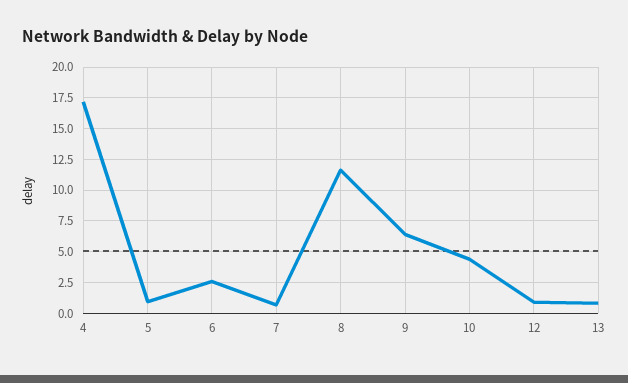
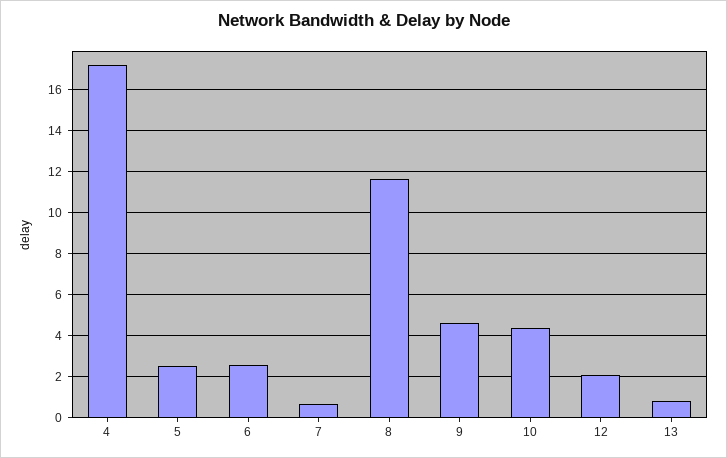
  {
    "4": 17,
-   "5": 1,
+   "5": 2.5,
    "6": 2.5,
    "7": 0.5,
    "8": 11.5,
-   "9": 6.5,
+   "9": 4.5,
    "10": 4.5,
-   "12": 1,
+   "12": 2,
    "13": 1
  }

